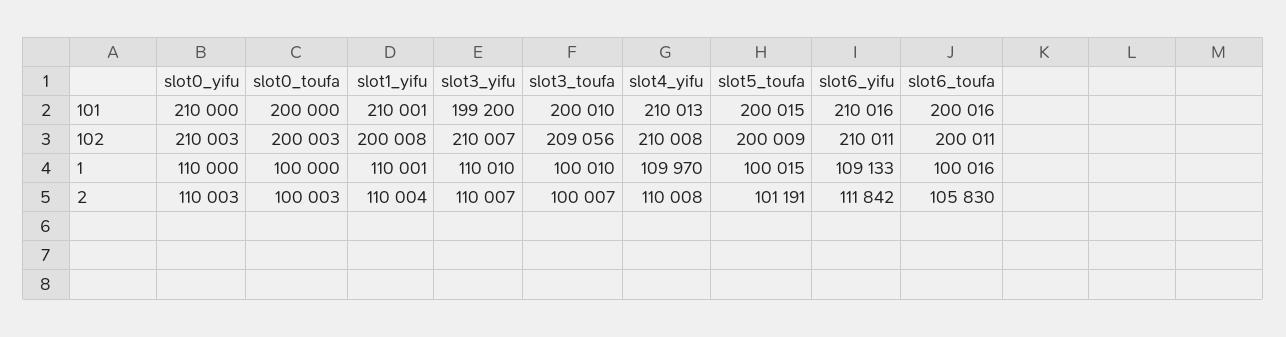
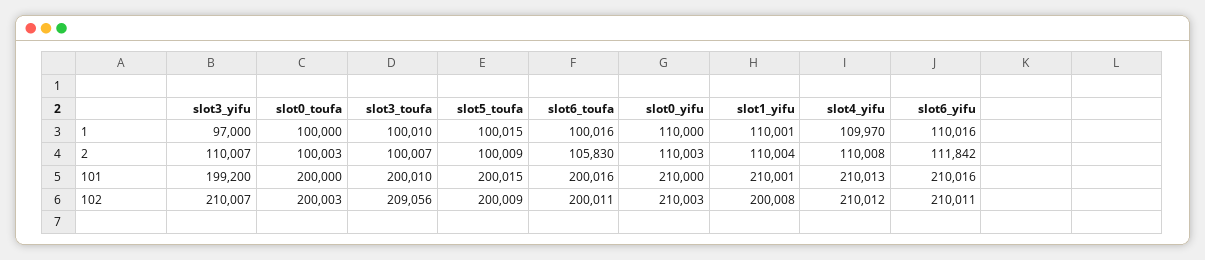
  {
    "slot0_yifu": {
      "101": 210000,
      "102": 210003,
      "1": 110000,
      "2": 110003
    },
    "slot0_toufa": {
      "101": 200000,
      "102": 200003,
      "1": 100000,
      "2": 100003
    },
    "slot1_yifu": {
      "101": 210001,
      "102": 200008,
      "1": 110001,
      "2": 110004
    },
    "slot3_yifu": {
      "101": 199200,
      "102": 210007,
-     "1": 110010,
+     "1": 97000,
      "2": 110007
    },
    "slot3_toufa": {
      "101": 200010,
      "102": 209056,
      "1": 100010,
      "2": 100007
    },
    "slot4_yifu": {
      "101": 210013,
-     "102": 210008,
+     "102": 210012,
      "1": 109970,
      "2": 110008
    },
    "slot5_toufa": {
      "101": 200015,
      "102": 200009,
      "1": 100015,
-     "2": 101191
+     "2": 100009
    },
    "slot6_yifu": {
      "101": 210016,
      "102": 210011,
-     "1": 109133,
+     "1": 110016,
      "2": 111842
    },
    "slot6_toufa": {
      "101": 200016,
      "102": 200011,
      "1": 100016,
      "2": 105830
    }
  }

